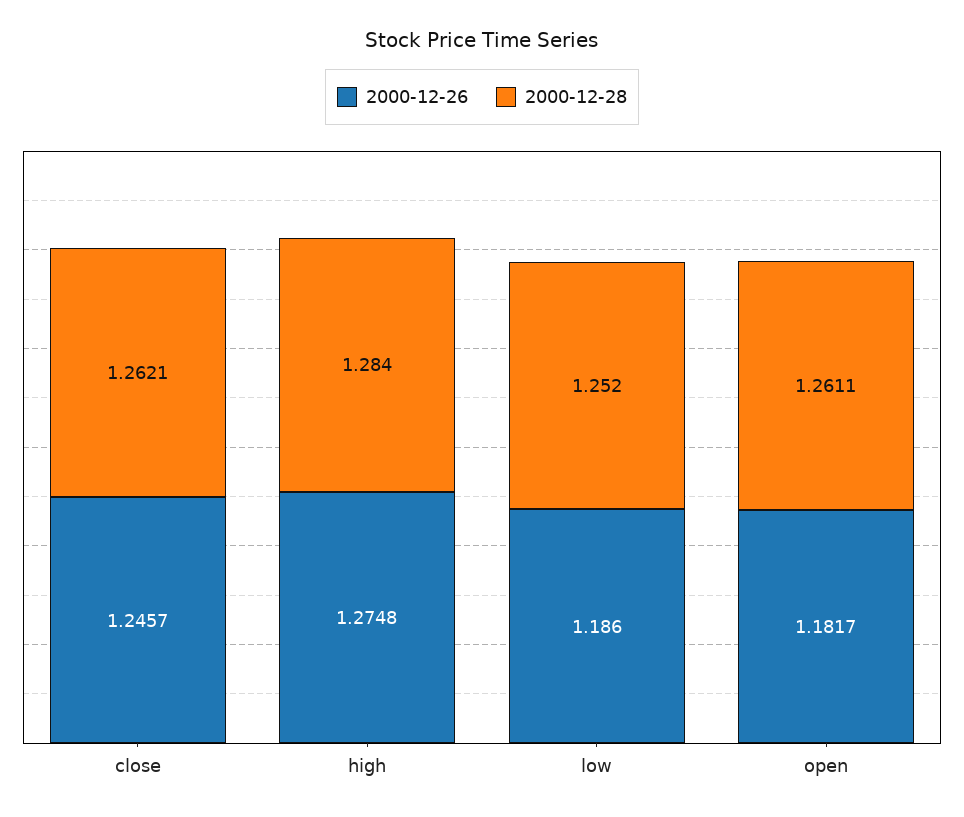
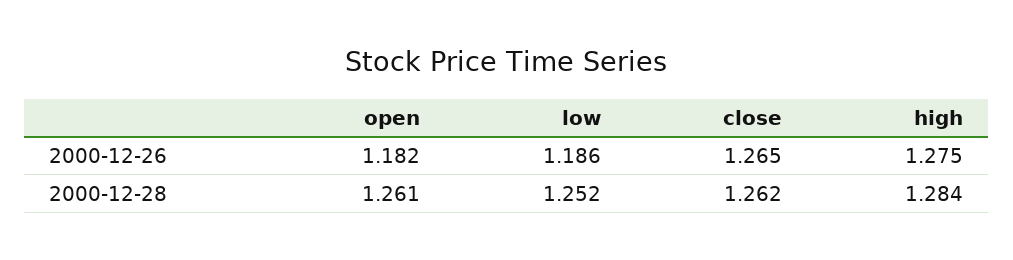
  {
    "2000-12-26": {
-     "close": 1.2457,
+     "close": 1.265,
      "high": 1.2748,
      "low": 1.186,
      "open": 1.1817
    },
    "2000-12-28": {
      "close": 1.2621,
      "high": 1.284,
      "low": 1.252,
      "open": 1.2611
    }
  }

